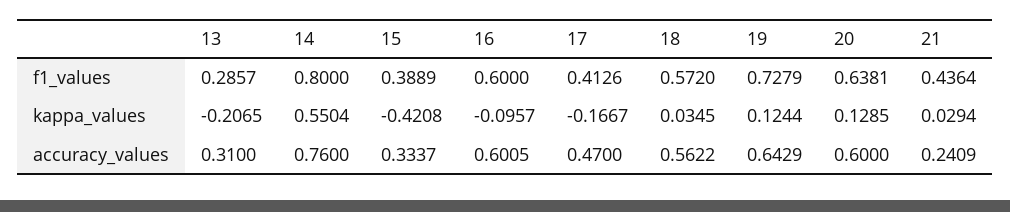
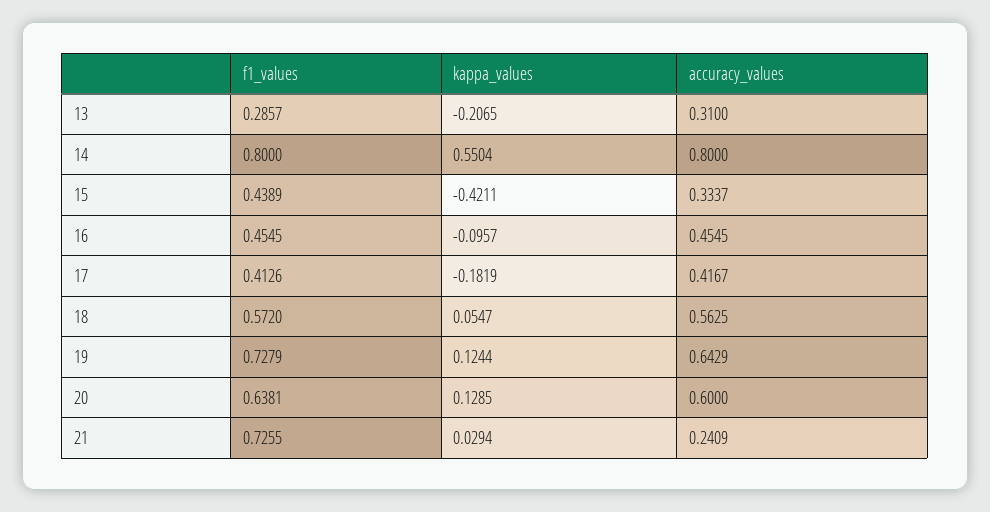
  {
    "13": {
      "f1_values": 0.2857,
      "kappa_values": -0.2065,
      "accuracy_values": 0.31
    },
    "14": {
      "f1_values": 0.8,
      "kappa_values": 0.5504,
-     "accuracy_values": 0.76
+     "accuracy_values": 0.8
    },
    "15": {
-     "f1_values": 0.3889,
+     "f1_values": 0.4389,
-     "kappa_values": -0.4208,
+     "kappa_values": -0.4211,
      "accuracy_values": 0.3337
    },
    "16": {
-     "f1_values": 0.6,
+     "f1_values": 0.4545,
      "kappa_values": -0.0957,
-     "accuracy_values": 0.6005
+     "accuracy_values": 0.4545
    },
    "17": {
      "f1_values": 0.4126,
-     "kappa_values": -0.1667,
+     "kappa_values": -0.1819,
-     "accuracy_values": 0.47
+     "accuracy_values": 0.4167
    },
    "18": {
      "f1_values": 0.572,
-     "kappa_values": 0.0345,
+     "kappa_values": 0.0547,
-     "accuracy_values": 0.5622
+     "accuracy_values": 0.5625
    },
    "19": {
      "f1_values": 0.7279,
      "kappa_values": 0.1244,
      "accuracy_values": 0.6429
    },
    "20": {
      "f1_values": 0.6381,
      "kappa_values": 0.1285,
      "accuracy_values": 0.6
    },
    "21": {
-     "f1_values": 0.4364,
+     "f1_values": 0.7255,
      "kappa_values": 0.0294,
      "accuracy_values": 0.2409
    }
  }

